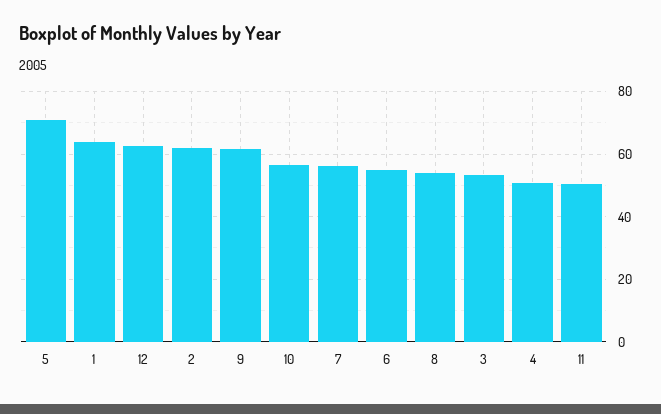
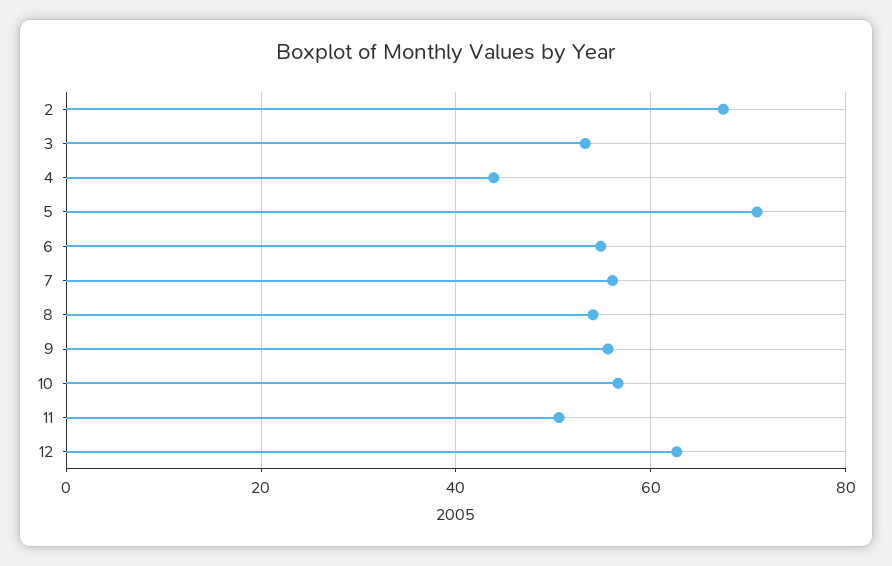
  {
    "5": 70,
-   "1": 64,
    "12": 62,
-   "2": 62,
+   "2": 68,
-   "9": 62,
+   "9": 56,
    "10": 56,
    "7": 56,
    "6": 54,
    "8": 54,
    "3": 54,
-   "4": 50,
+   "4": 44,
    "11": 50
  }

